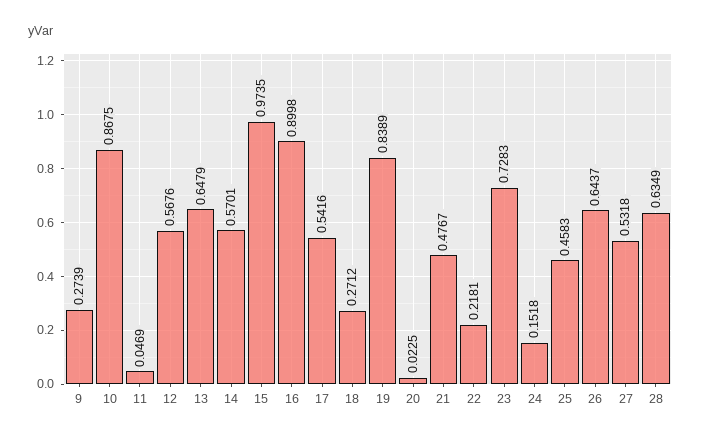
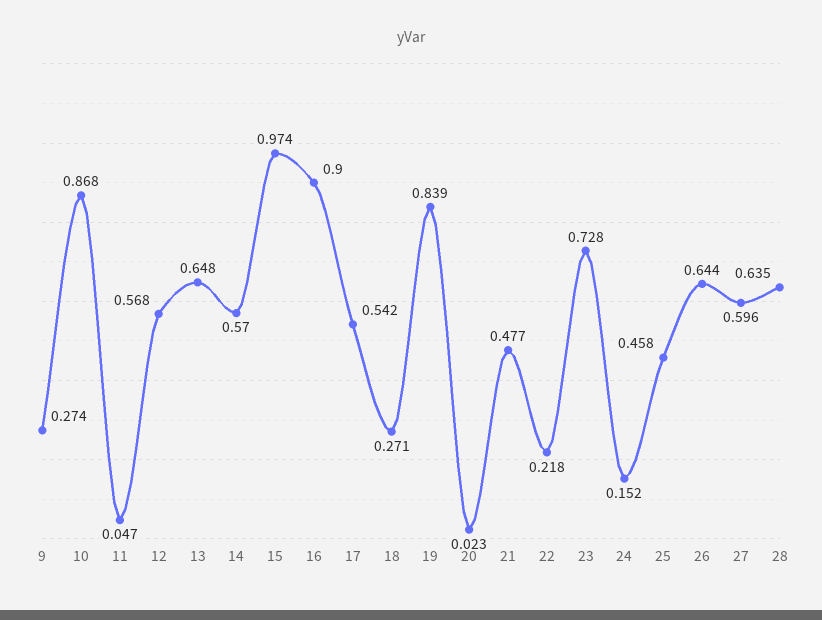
  {
    "9": 0.2739,
    "10": 0.8675,
    "11": 0.0469,
    "12": 0.5676,
    "13": 0.6479,
    "14": 0.5701,
    "15": 0.9735,
    "16": 0.8998,
    "17": 0.5416,
    "18": 0.2712,
    "19": 0.8389,
    "20": 0.0225,
    "21": 0.4767,
    "22": 0.2181,
    "23": 0.7283,
    "24": 0.1518,
    "25": 0.4583,
    "26": 0.6437,
-   "27": 0.5318,
+   "27": 0.596,
    "28": 0.6349
  }

